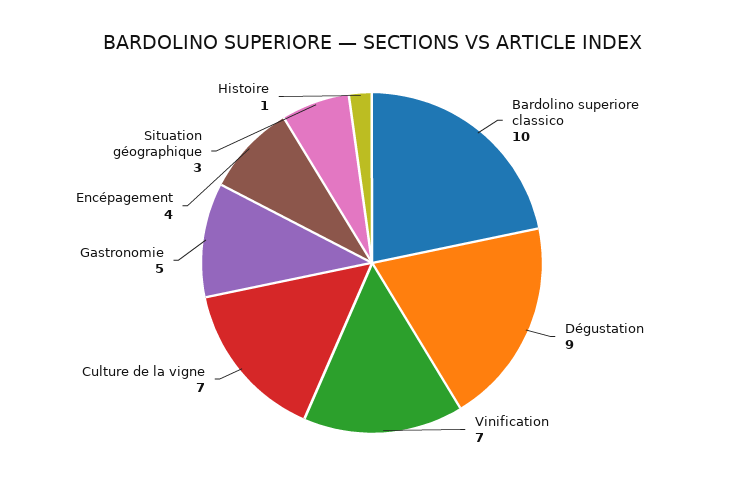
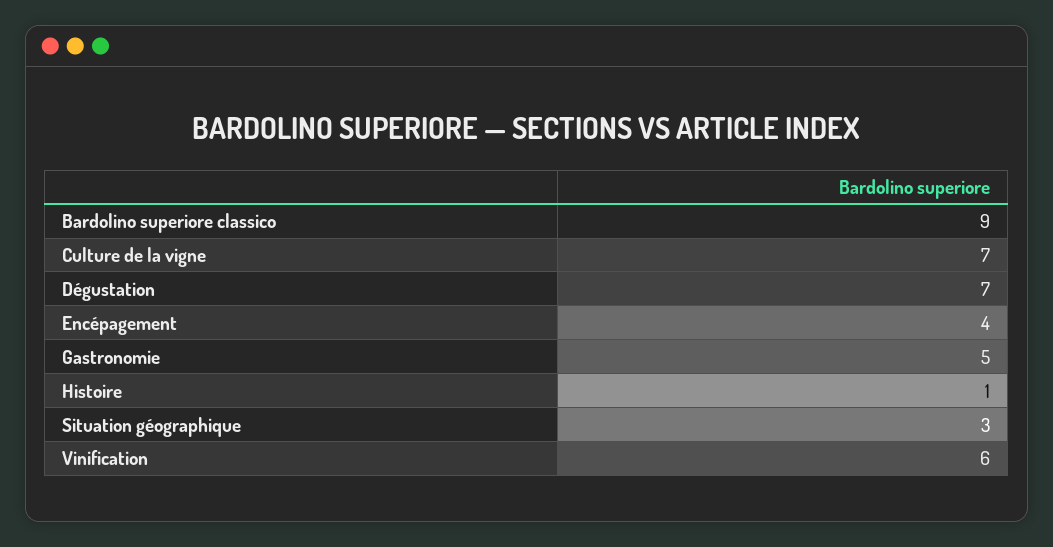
  {
-   "Bardolino superiore classico": 10,
+   "Bardolino superiore classico": 9,
-   "Dégustation": 9,
+   "Dégustation": 7,
-   "Vinification": 7,
+   "Vinification": 6,
    "Culture de la vigne": 7,
    "Gastronomie": 5,
    "Encépagement": 4,
    "Situation géographique": 3,
    "Histoire": 1
  }

